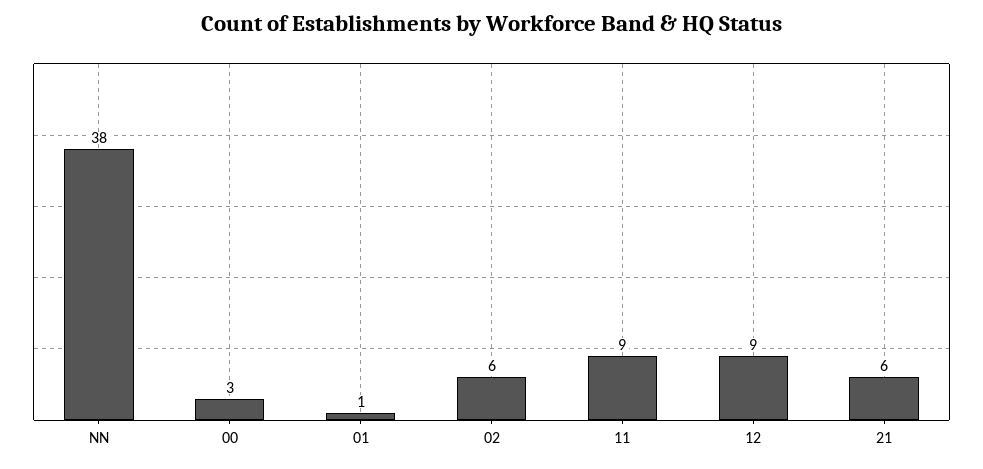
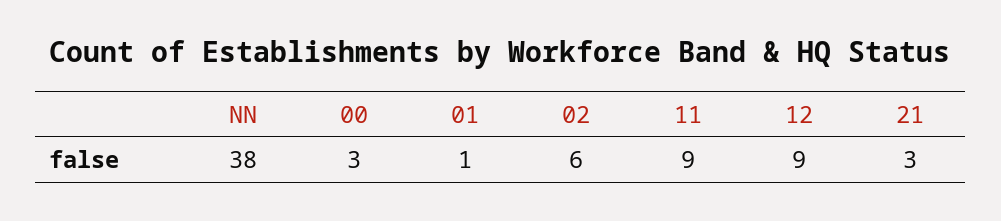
  {
    "NN": 38,
    "00": 3,
    "01": 1,
    "02": 6,
    "11": 9,
    "12": 9,
-   "21": 6
+   "21": 3
  }

